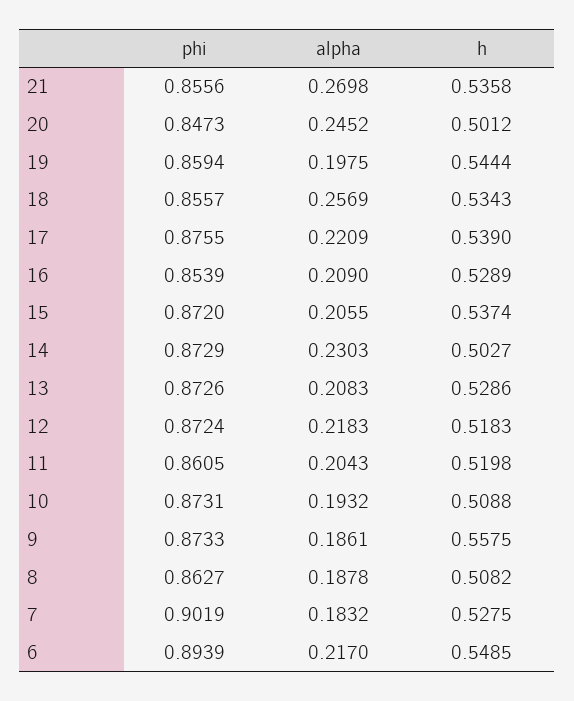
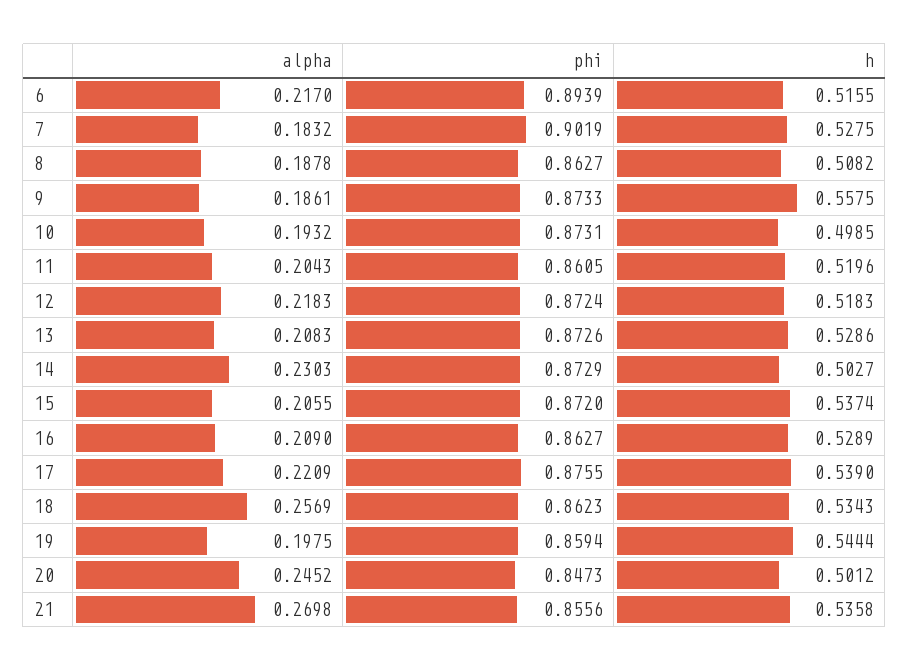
  {
    "phi": {
      "21": 0.8556,
      "20": 0.8473,
      "19": 0.8594,
-     "18": 0.8557,
+     "18": 0.8623,
      "17": 0.8755,
-     "16": 0.8539,
+     "16": 0.8627,
      "15": 0.872,
      "14": 0.8729,
      "13": 0.8726,
      "12": 0.8724,
      "11": 0.8605,
      "10": 0.8731,
      "9": 0.8733,
      "8": 0.8627,
      "7": 0.9019,
      "6": 0.8939
    },
    "alpha": {
      "21": 0.2698,
      "20": 0.2452,
      "19": 0.1975,
      "18": 0.2569,
      "17": 0.2209,
      "16": 0.209,
      "15": 0.2055,
      "14": 0.2303,
      "13": 0.2083,
      "12": 0.2183,
      "11": 0.2043,
      "10": 0.1932,
      "9": 0.1861,
      "8": 0.1878,
      "7": 0.1832,
      "6": 0.217
    },
    "h": {
      "21": 0.5358,
      "20": 0.5012,
      "19": 0.5444,
      "18": 0.5343,
      "17": 0.539,
      "16": 0.5289,
      "15": 0.5374,
      "14": 0.5027,
      "13": 0.5286,
      "12": 0.5183,
-     "11": 0.5198,
+     "11": 0.5196,
-     "10": 0.5088,
+     "10": 0.4985,
      "9": 0.5575,
      "8": 0.5082,
      "7": 0.5275,
-     "6": 0.5485
+     "6": 0.5155
    }
  }

